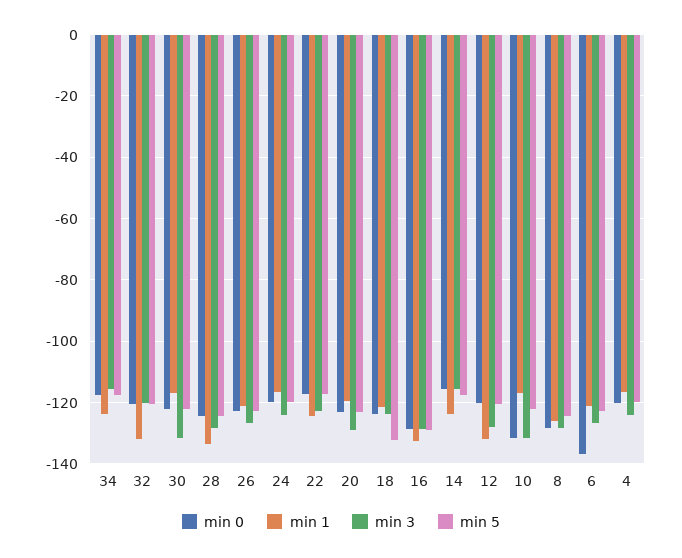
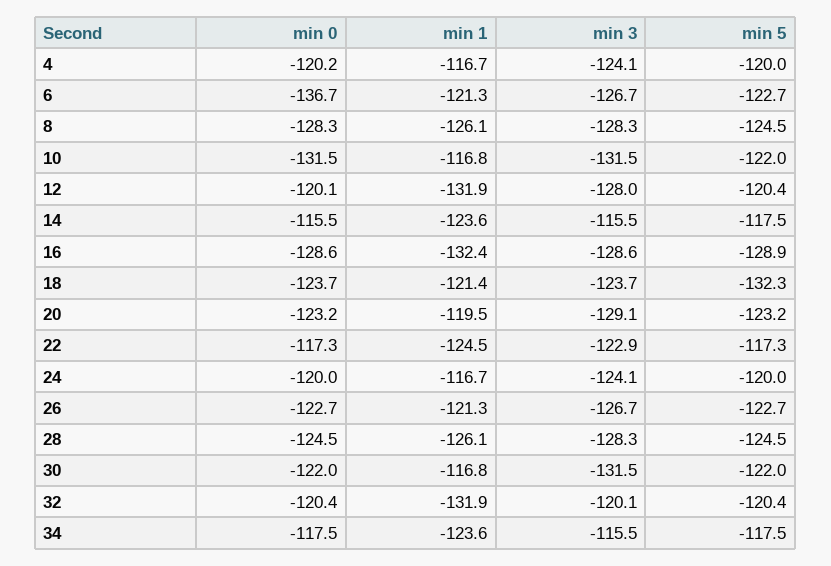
  {
    "min 0": {
      "34": -117.5,
      "32": -120.4,
      "30": -122,
      "28": -124.5,
      "26": -122.7,
      "24": -120,
      "22": -117.3,
      "20": -123.2,
      "18": -123.7,
      "16": -128.6,
      "14": -115.5,
      "12": -120.1,
      "10": -131.5,
      "8": -128.3,
      "6": -136.7,
      "4": -120.2
    },
    "min 1": {
      "34": -123.6,
      "32": -131.9,
      "30": -116.8,
-     "28": -134,
+     "28": -126.1,
      "26": -121.3,
      "24": -116.7,
      "22": -124.5,
      "20": -119.5,
      "18": -121.4,
      "16": -132.4,
      "14": -123.6,
      "12": -131.9,
      "10": -116.8,
      "8": -126.1,
      "6": -121.3,
      "4": -116.7
    },
    "min 3": {
      "34": -115.5,
      "32": -120.1,
      "30": -131.5,
      "28": -128.3,
      "26": -126.7,
      "24": -124.1,
      "22": -122.9,
      "20": -129.1,
      "18": -123.7,
      "16": -128.6,
      "14": -115.5,
      "12": -128,
      "10": -131.5,
      "8": -128.3,
      "6": -126.7,
      "4": -124.1
    },
    "min 5": {
      "34": -117.5,
      "32": -120.4,
      "30": -122,
      "28": -124.5,
      "26": -122.7,
      "24": -120,
      "22": -117.3,
      "20": -123.2,
      "18": -132.3,
      "16": -128.9,
      "14": -117.5,
      "12": -120.4,
      "10": -122,
      "8": -124.5,
      "6": -122.7,
      "4": -120
    }
  }

